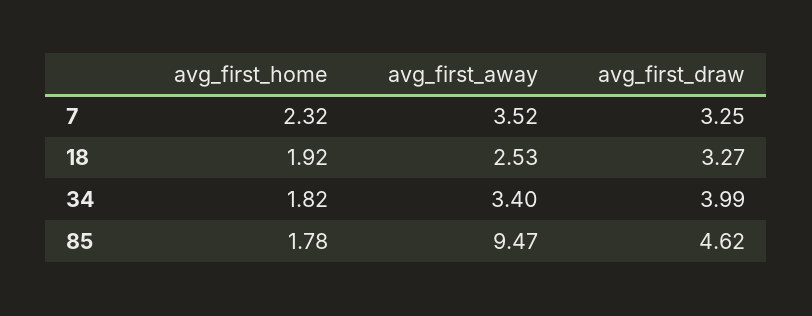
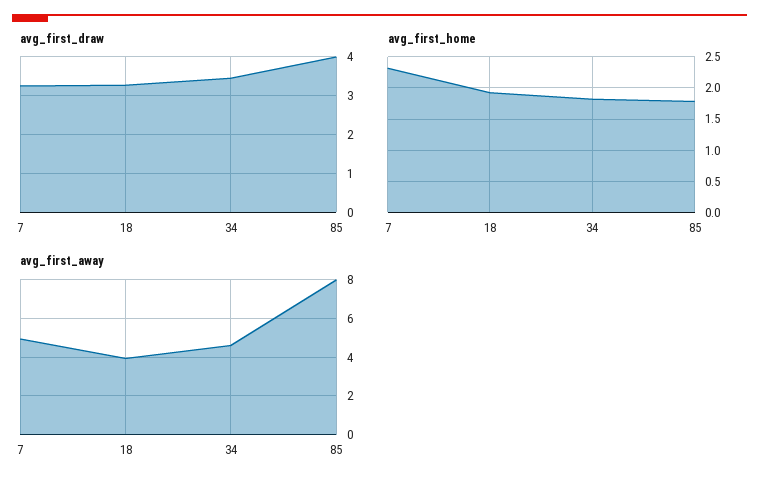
  {
    "avg_first_home": {
      "7": 2.32,
      "18": 1.92,
      "34": 1.82,
      "85": 1.78
    },
    "avg_first_away": {
-     "7": 3.52,
+     "7": 5,
-     "18": 2.53,
+     "18": 4,
-     "34": 3.4,
+     "34": 4.5,
-     "85": 9.47
+     "85": 8
    },
    "avg_first_draw": {
      "7": 3.25,
      "18": 3.27,
-     "34": 3.99,
+     "34": 3.4,
-     "85": 4.62
+     "85": 4
    }
  }

